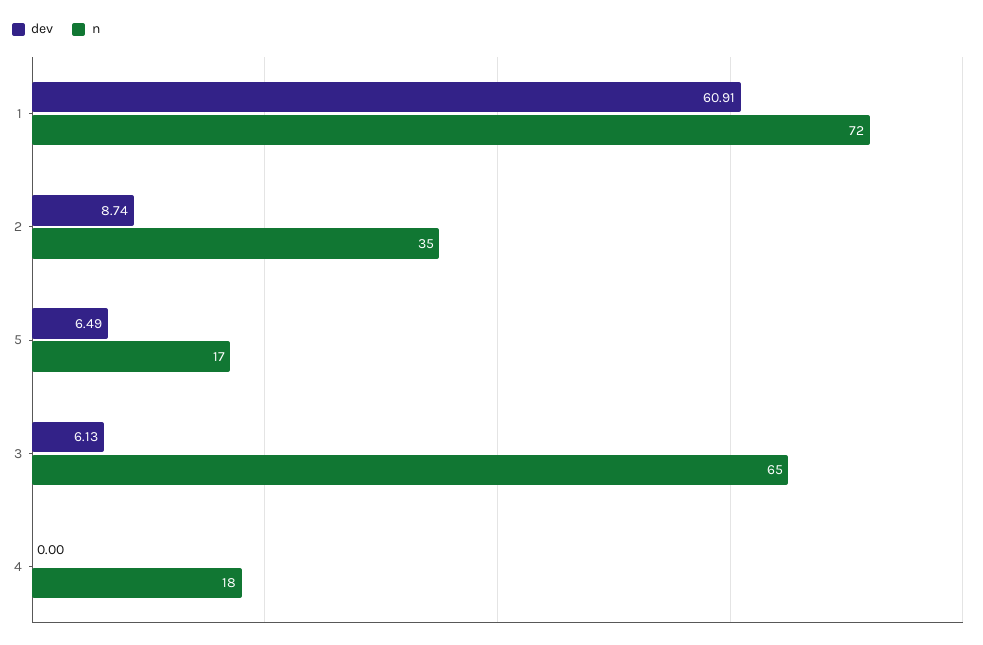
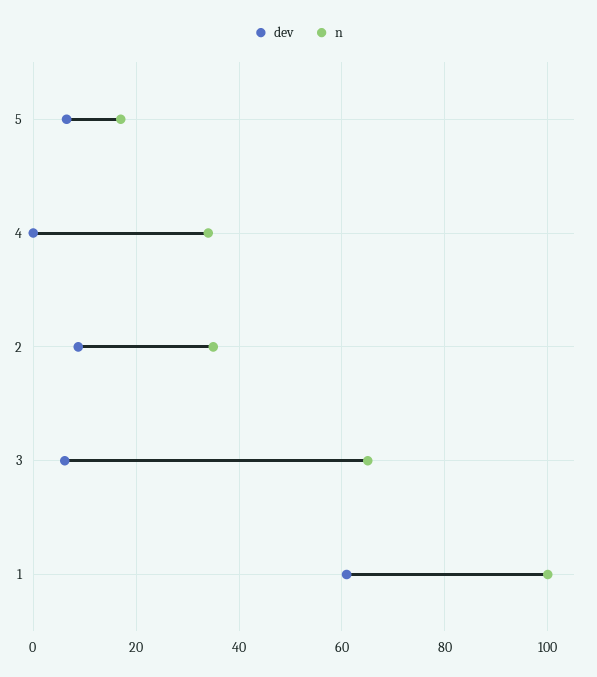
  {
    "dev": {
      "1": 60.91,
      "2": 8.74,
      "5": 6.49,
      "3": 6.13,
      "4": 0
    },
    "n": {
-     "1": 72,
+     "1": 100,
      "2": 35,
      "5": 17,
      "3": 65,
-     "4": 18
+     "4": 34
    }
  }

